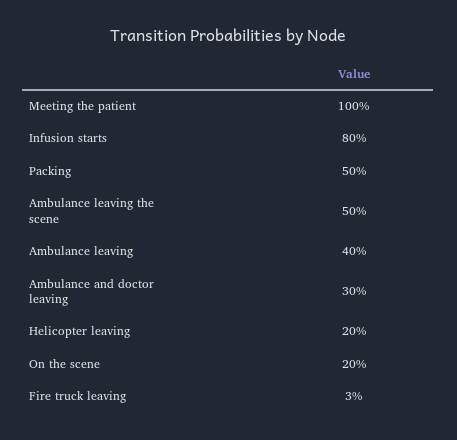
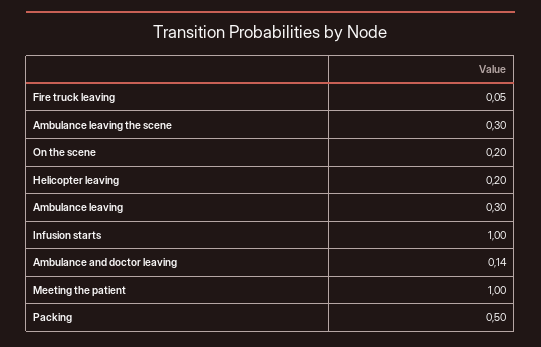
  {
    "Meeting the patient": 1,
-   "Infusion starts": 0.8,
+   "Infusion starts": 1,
    "Packing": 0.5,
-   "Ambulance leaving the scene": 0.5,
+   "Ambulance leaving the scene": 0.3,
-   "Ambulance leaving": 0.4,
+   "Ambulance leaving": 0.3,
-   "Ambulance and doctor leaving": 0.3,
+   "Ambulance and doctor leaving": 0.14,
    "Helicopter leaving": 0.2,
    "On the scene": 0.2,
-   "Fire truck leaving": 0.03
+   "Fire truck leaving": 0.05
  }

